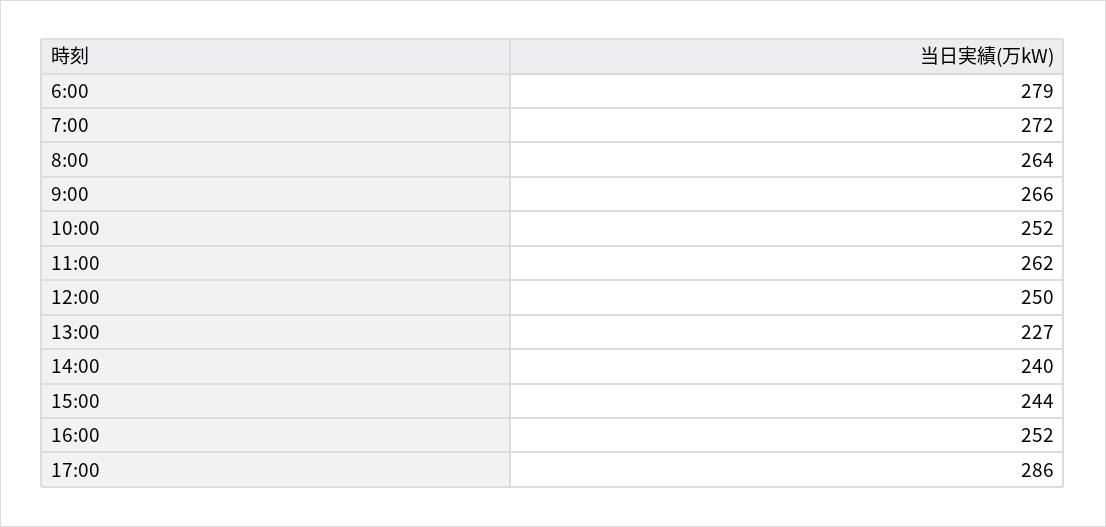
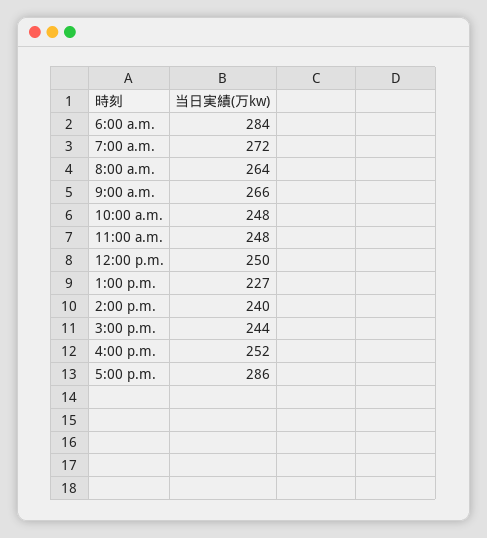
  {
-   "6:00": 279,
+   "6:00": 284,
    "7:00": 272,
    "8:00": 264,
    "9:00": 266,
-   "10:00": 252,
+   "10:00": 248,
-   "11:00": 262,
+   "11:00": 248,
    "12:00": 250,
    "13:00": 227,
    "14:00": 240,
    "15:00": 244,
    "16:00": 252,
    "17:00": 286
  }

